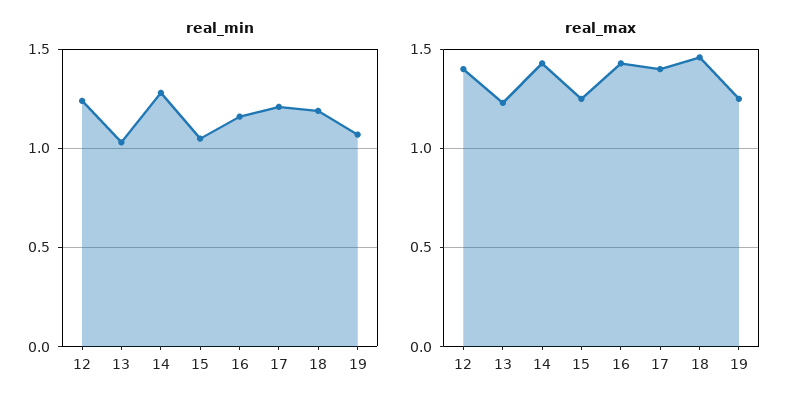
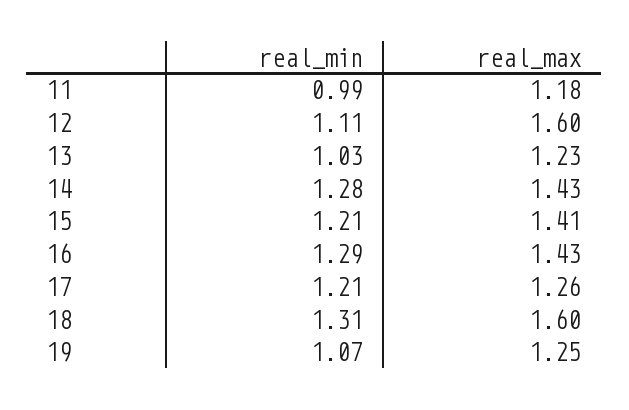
  {
    "real_min": {
-     "12": 1.25,
+     "12": 1.11,
      "13": 1.03,
      "14": 1.28,
-     "15": 1.05,
+     "15": 1.21,
-     "16": 1.15,
+     "16": 1.29,
      "17": 1.21,
-     "18": 1.2,
+     "18": 1.31,
-     "19": 1.07
+     "19": 1.07,
+     "11": 0.99
    },
    "real_max": {
-     "12": 1.4,
+     "12": 1.6,
      "13": 1.23,
      "14": 1.43,
-     "15": 1.25,
+     "15": 1.41,
      "16": 1.43,
-     "17": 1.4,
+     "17": 1.26,
-     "18": 1.45,
+     "18": 1.6,
-     "19": 1.25
+     "19": 1.25,
+     "11": 1.18
    }
  }

